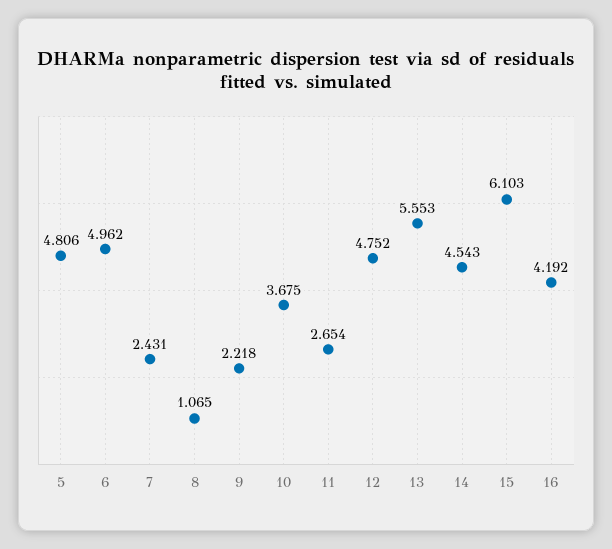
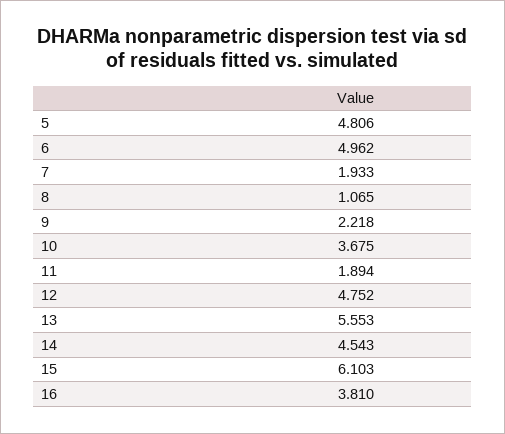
  {
    "5": 4.806,
    "6": 4.962,
-   "7": 2.431,
+   "7": 1.933,
    "8": 1.065,
    "9": 2.218,
    "10": 3.675,
-   "11": 2.654,
+   "11": 1.894,
    "12": 4.752,
    "13": 5.553,
    "14": 4.543,
    "15": 6.103,
-   "16": 4.192
+   "16": 3.81
  }

